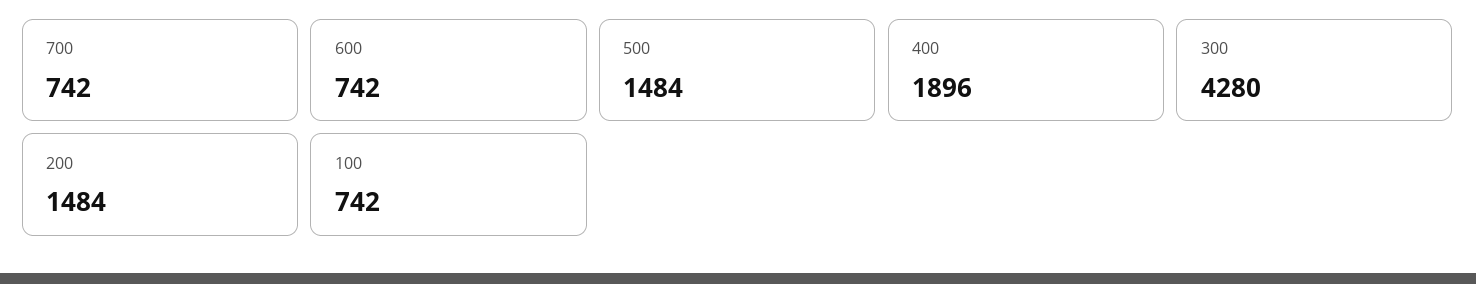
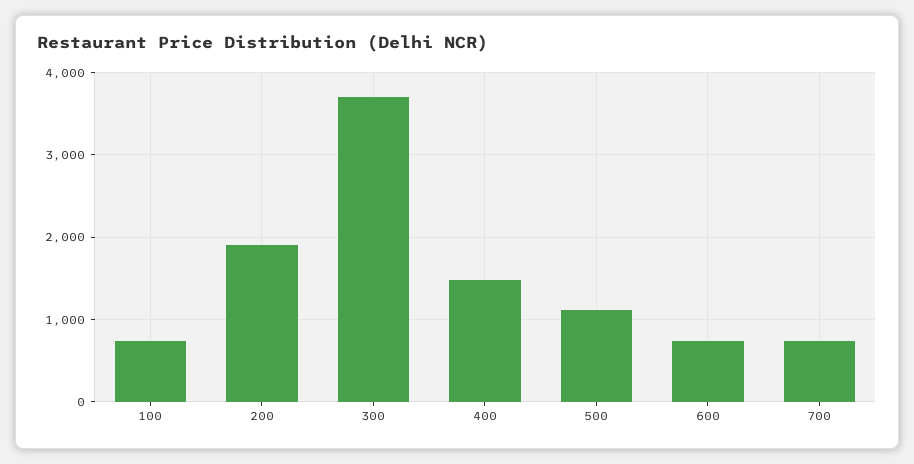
  {
    "700": 742,
    "600": 742,
-   "500": 1484,
+   "500": 1100,
-   "400": 1896,
+   "400": 1500,
-   "300": 4280,
+   "300": 3700,
-   "200": 1484,
+   "200": 1900,
    "100": 742
  }

